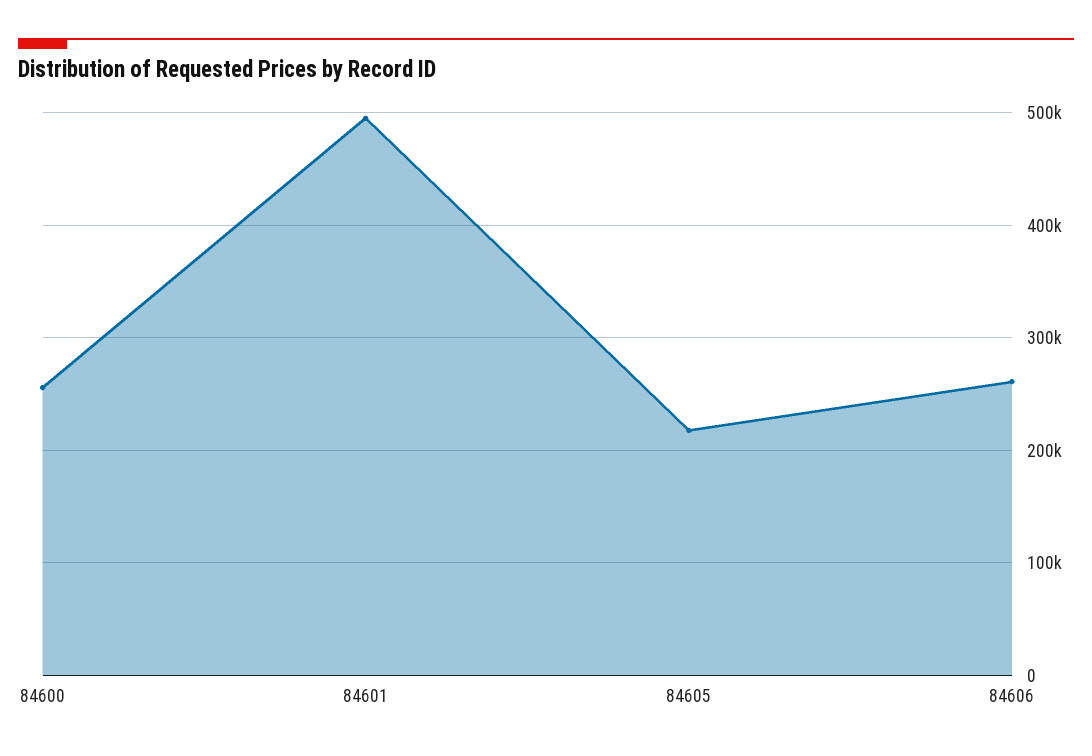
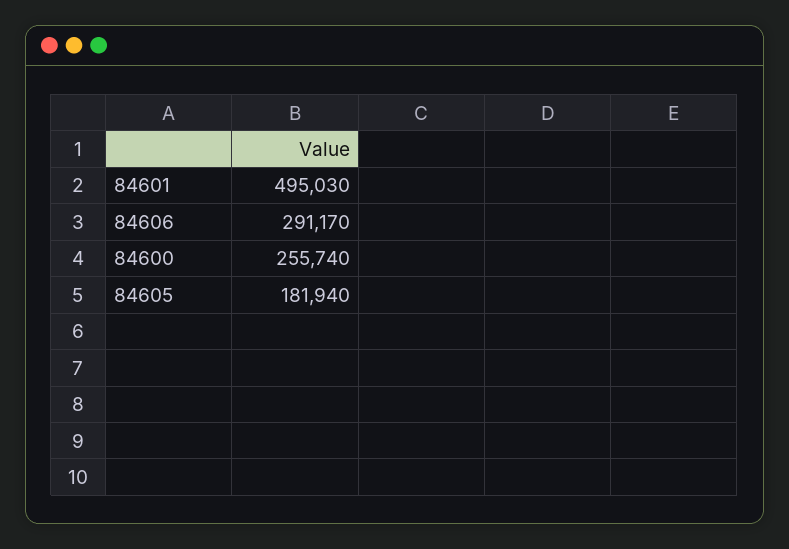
  {
    "84600": 255740,
    "84601": 495030,
-   "84605": 220000,
+   "84605": 181940,
-   "84606": 260000
+   "84606": 291170
  }

